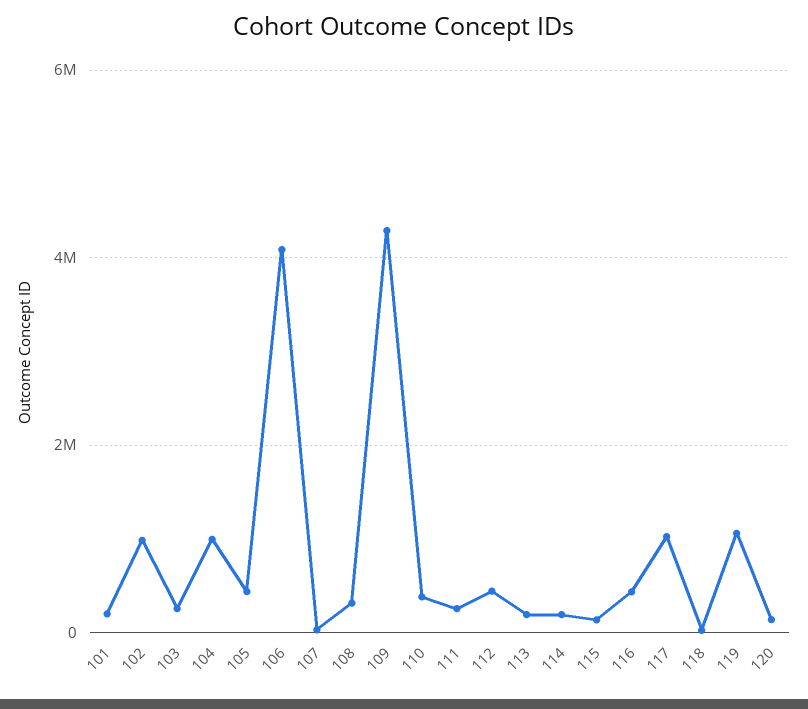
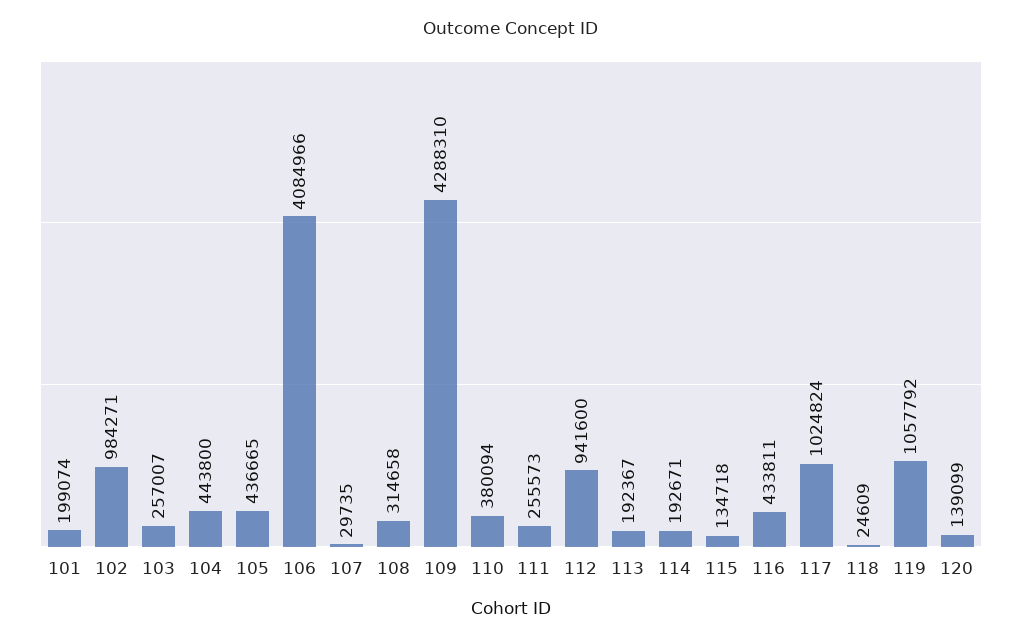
  {
    "101": 199074,
    "102": 984271,
    "103": 257007,
-   "104": 1000000,
+   "104": 443800,
    "105": 436665,
    "106": 4084966,
    "107": 29735,
    "108": 314658,
    "109": 4288310,
    "110": 380094,
    "111": 255573,
-   "112": 400000,
+   "112": 941600,
    "113": 192367,
    "114": 192671,
    "115": 134718,
    "116": 433811,
    "117": 1024824,
    "118": 24609,
    "119": 1057792,
    "120": 139099
  }

